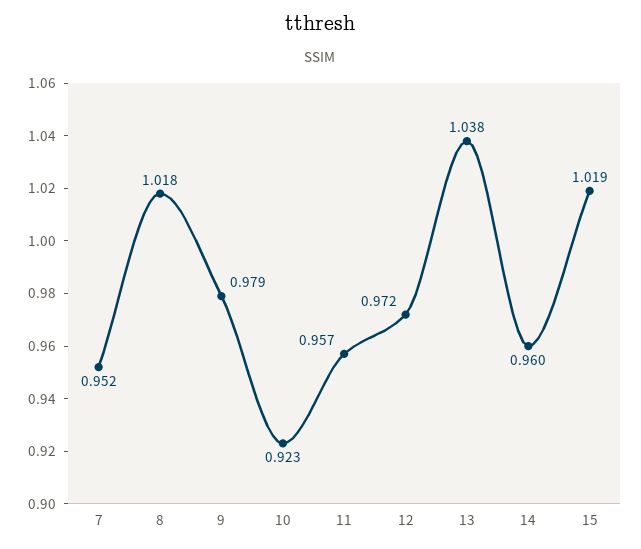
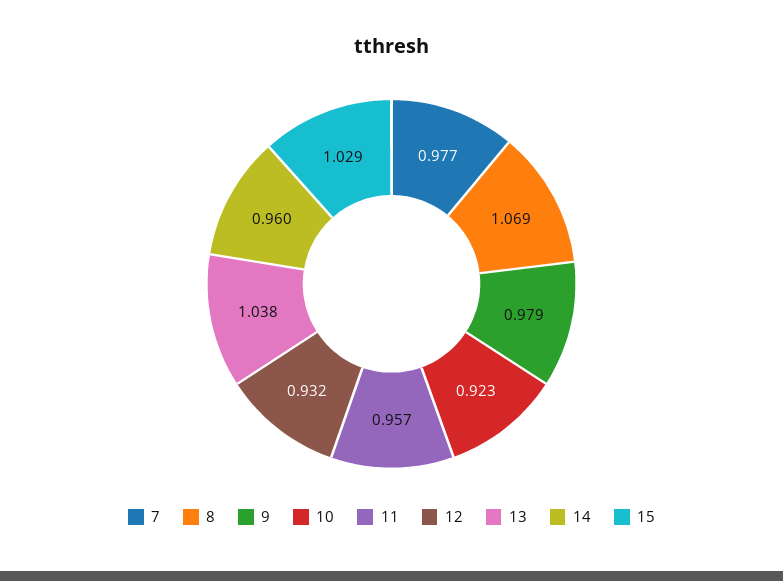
  {
-   "7": 0.952,
+   "7": 0.977,
-   "8": 1.018,
+   "8": 1.069,
    "9": 0.979,
    "10": 0.923,
    "11": 0.957,
-   "12": 0.972,
+   "12": 0.932,
    "13": 1.038,
    "14": 0.96,
-   "15": 1.019
+   "15": 1.029
  }

